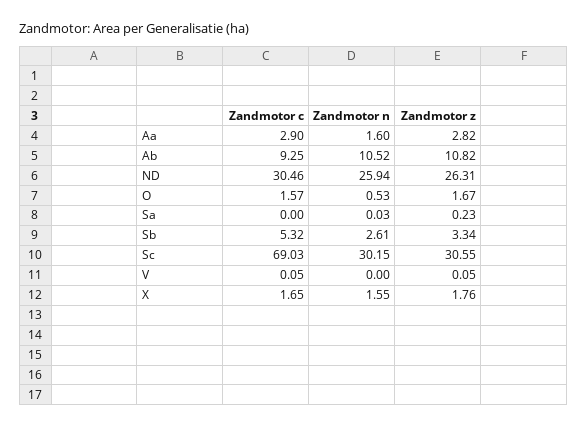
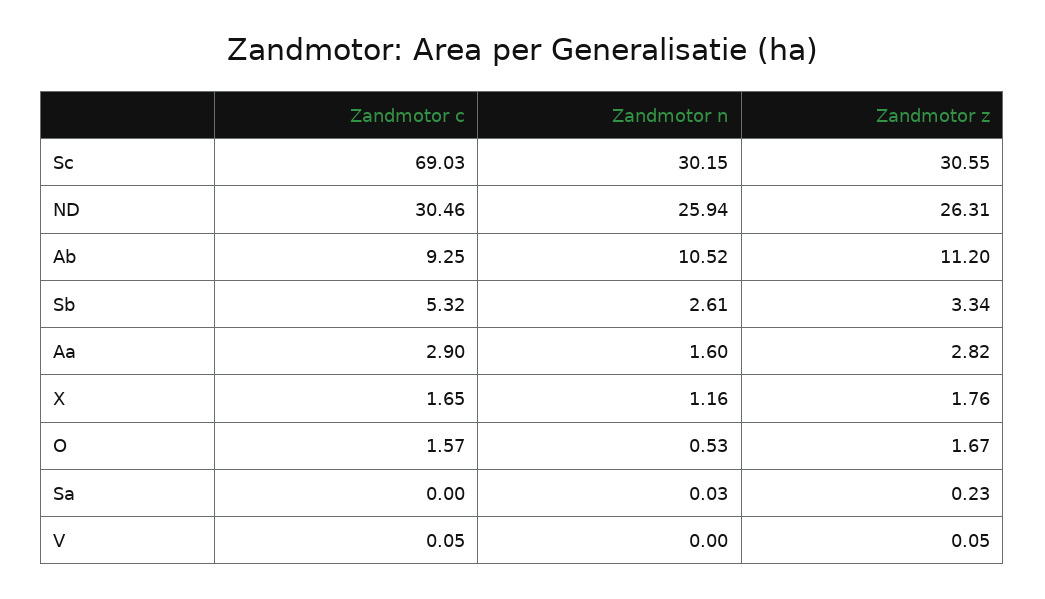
  {
    "Zandmotor c": {
      "Aa": 2.9,
      "Ab": 9.25,
      "ND": 30.46,
      "O": 1.57,
      "Sa": 0,
      "Sb": 5.32,
      "Sc": 69.03,
      "V": 0.05,
      "X": 1.65
    },
    "Zandmotor n": {
      "Aa": 1.6,
      "Ab": 10.52,
      "ND": 25.94,
      "O": 0.53,
      "Sa": 0.03,
      "Sb": 2.61,
      "Sc": 30.15,
      "V": 0,
-     "X": 1.55
+     "X": 1.16
    },
    "Zandmotor z": {
      "Aa": 2.82,
-     "Ab": 10.82,
+     "Ab": 11.2,
      "ND": 26.31,
      "O": 1.67,
      "Sa": 0.23,
      "Sb": 3.34,
      "Sc": 30.55,
      "V": 0.05,
      "X": 1.76
    }
  }

